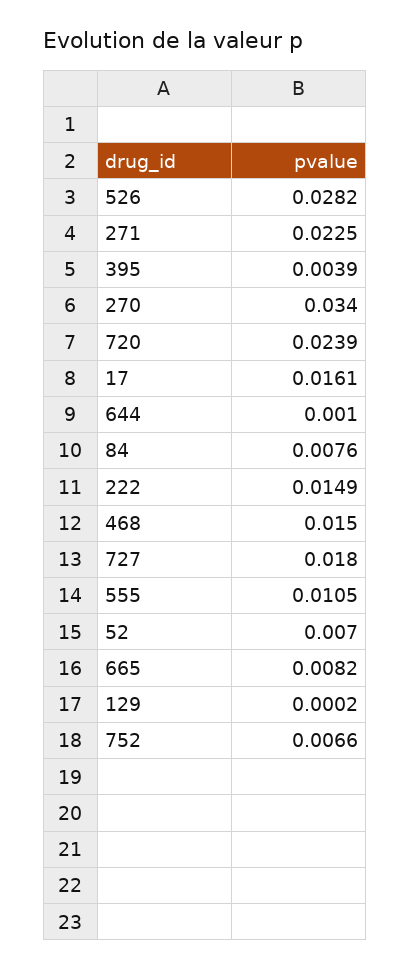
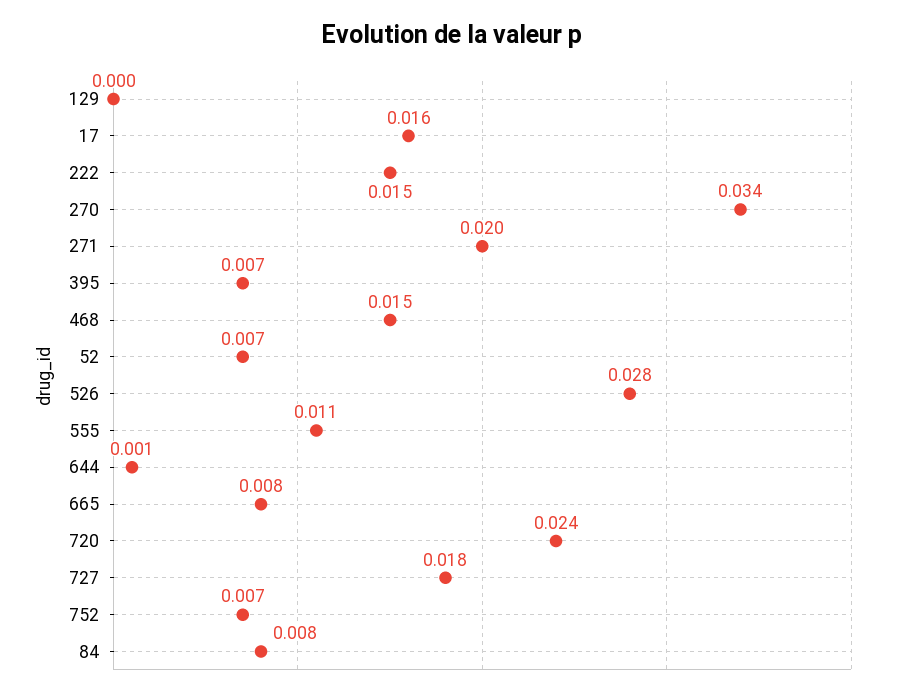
  {
    "526": 0.0282,
-   "271": 0.0225,
+   "271": 0.02,
-   "395": 0.0039,
+   "395": 0.007,
    "270": 0.034,
    "720": 0.0239,
    "17": 0.0161,
    "644": 0.001,
    "84": 0.0076,
    "222": 0.0149,
    "468": 0.015,
    "727": 0.018,
    "555": 0.0105,
    "52": 0.007,
    "665": 0.0082,
    "129": 0.0002,
    "752": 0.0066
  }

